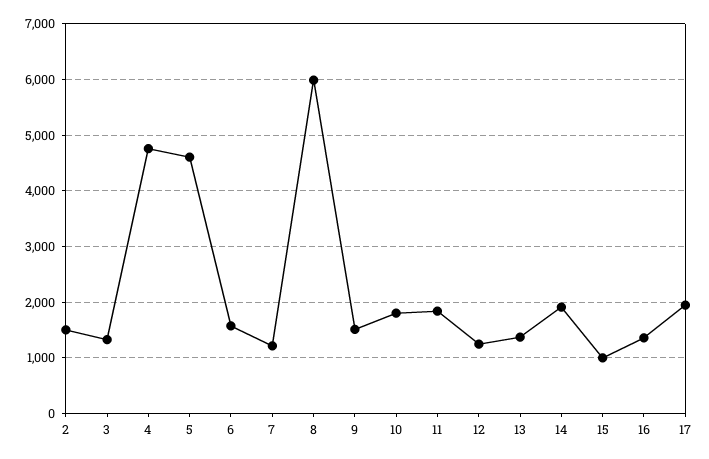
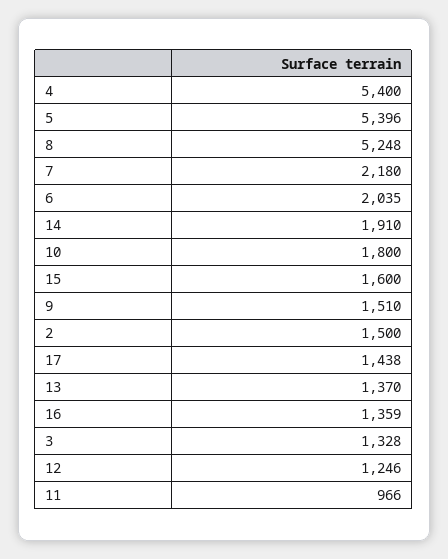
  {
    "2": 1500,
    "3": 1328,
-   "4": 4800,
+   "4": 5400,
-   "5": 4600,
+   "5": 5396,
-   "6": 1600,
+   "6": 2035,
-   "7": 1200,
+   "7": 2180,
-   "8": 6000,
+   "8": 5248,
    "9": 1510,
    "10": 1800,
-   "11": 1800,
+   "11": 966,
    "12": 1246,
    "13": 1370,
    "14": 1910,
-   "15": 1000,
+   "15": 1600,
    "16": 1359,
-   "17": 2000
+   "17": 1438
  }

